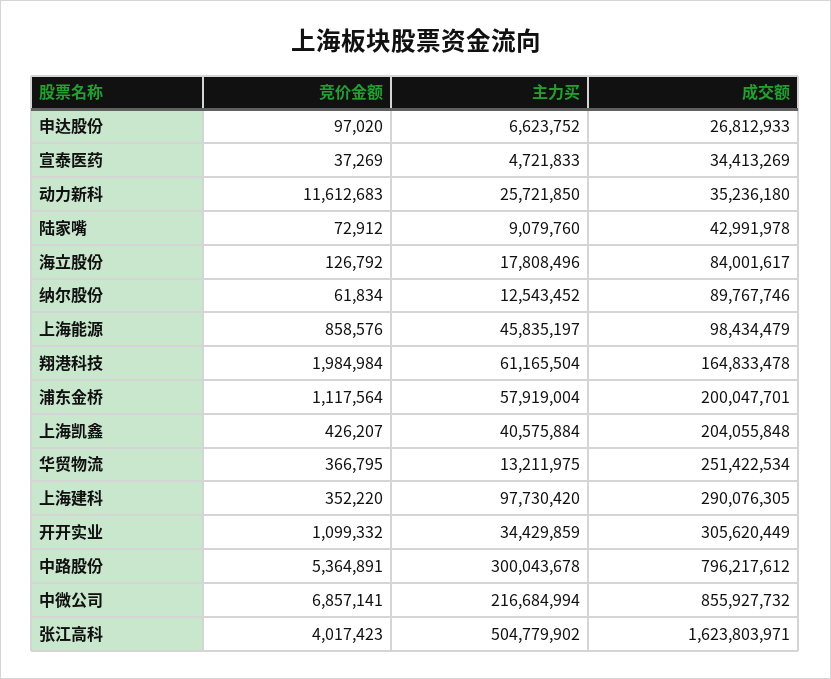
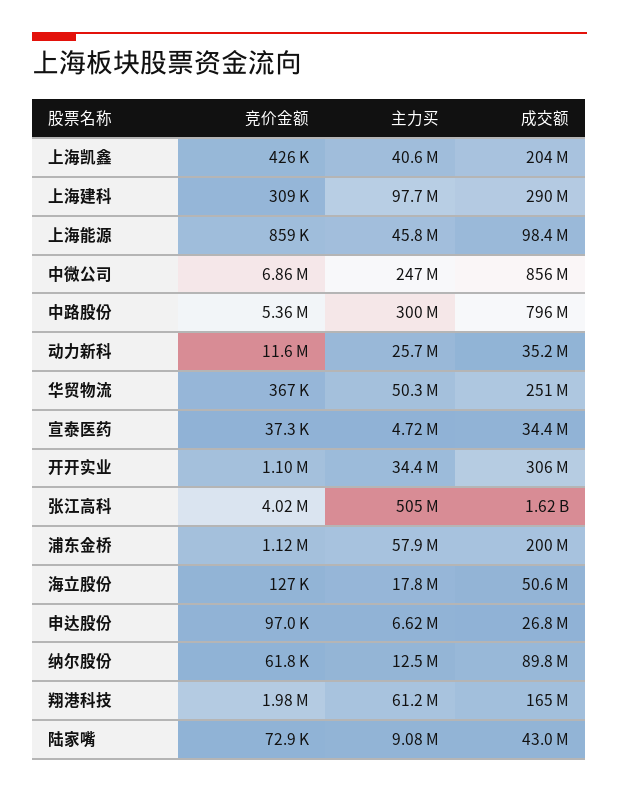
  {
    "竞价金额": {
      "申达股份": 97020,
      "宣泰医药": 37269,
      "动力新科": 11612683,
      "陆家嘴": 72912,
      "海立股份": 126792,
      "纳尔股份": 61834,
      "上海能源": 858576,
      "翔港科技": 1984984,
      "浦东金桥": 1117564,
      "上海凯鑫": 426207,
      "华贸物流": 366795,
-     "上海建科": 352220,
+     "上海建科": 309000,
      "开开实业": 1099332,
      "中路股份": 5364891,
      "中微公司": 6857141,
      "张江高科": 4017423
    },
    "主力买": {
      "申达股份": 6623752,
      "宣泰医药": 4721833,
      "动力新科": 25721850,
      "陆家嘴": 9079760,
      "海立股份": 17808496,
      "纳尔股份": 12543452,
      "上海能源": 45835197,
      "翔港科技": 61165504,
      "浦东金桥": 57919004,
      "上海凯鑫": 40575884,
-     "华贸物流": 13211975,
+     "华贸物流": 50300000,
      "上海建科": 97730420,
      "开开实业": 34429859,
      "中路股份": 300043678,
-     "中微公司": 216684994,
+     "中微公司": 247000000,
      "张江高科": 504779902
    },
    "成交额": {
      "申达股份": 26812933,
      "宣泰医药": 34413269,
      "动力新科": 35236180,
      "陆家嘴": 42991978,
-     "海立股份": 84001617,
+     "海立股份": 50600000,
      "纳尔股份": 89767746,
      "上海能源": 98434479,
      "翔港科技": 164833478,
      "浦东金桥": 200047701,
      "上海凯鑫": 204055848,
      "华贸物流": 251422534,
      "上海建科": 290076305,
      "开开实业": 305620449,
      "中路股份": 796217612,
      "中微公司": 855927732,
      "张江高科": 1623803971
    }
  }

